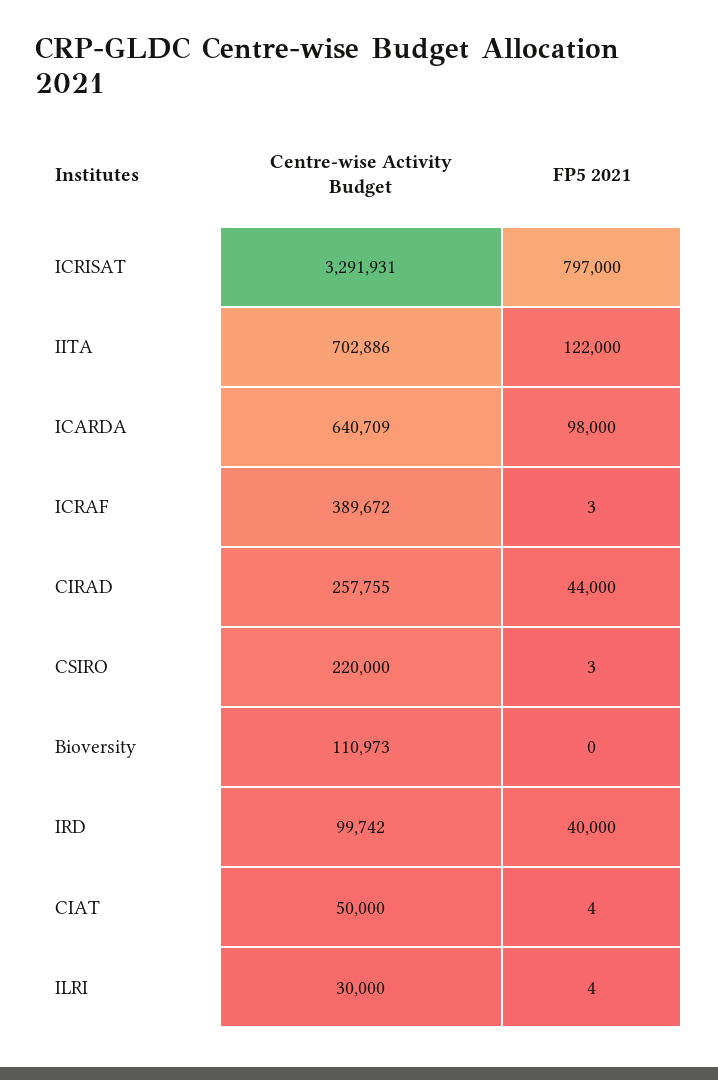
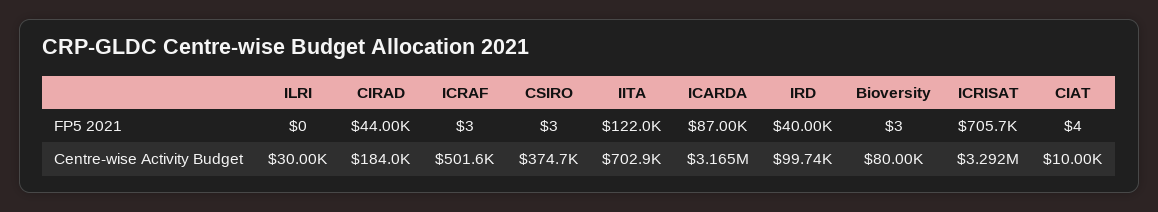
  {
    "Centre-wise Activity Budget": {
      "ICRISAT": 3291931,
      "IITA": 702886,
-     "ICARDA": 640709,
+     "ICARDA": 3165000,
-     "ICRAF": 389672,
+     "ICRAF": 501600,
-     "CIRAD": 257755,
+     "CIRAD": 184000,
-     "CSIRO": 220000,
+     "CSIRO": 374700,
-     "Bioversity": 110973,
+     "Bioversity": 80000,
      "IRD": 99742,
-     "CIAT": 50000,
+     "CIAT": 10000,
      "ILRI": 30000
    },
    "FP5 2021": {
-     "ICRISAT": 797000,
+     "ICRISAT": 705700,
      "IITA": 122000,
-     "ICARDA": 98000,
+     "ICARDA": 87000,
      "ICRAF": 3,
      "CIRAD": 44000,
      "CSIRO": 3,
-     "Bioversity": 0,
+     "Bioversity": 3,
      "IRD": 40000,
      "CIAT": 4,
-     "ILRI": 4
+     "ILRI": 0
    }
  }

